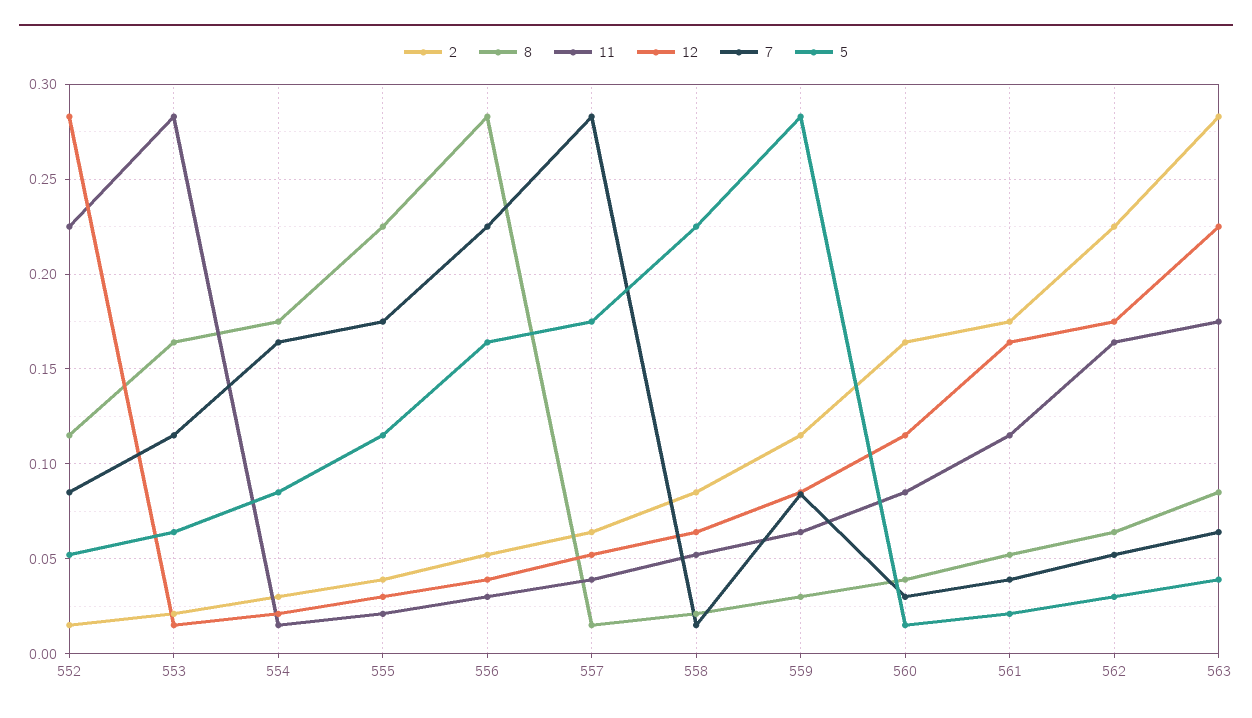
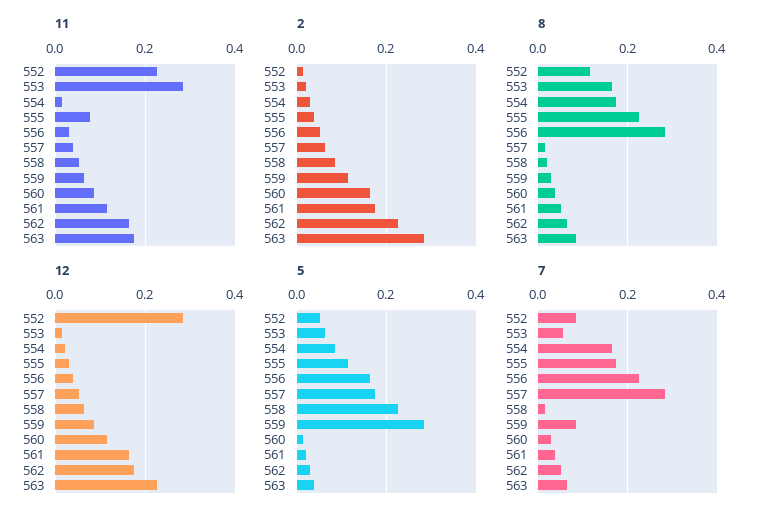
  {
    "2": {
      "552": 0.015,
      "553": 0.02,
      "554": 0.03,
      "555": 0.04,
      "556": 0.05,
      "557": 0.065,
      "558": 0.085,
      "559": 0.115,
      "560": 0.165,
      "561": 0.175,
      "562": 0.225,
      "563": 0.285
    },
    "8": {
      "552": 0.115,
      "553": 0.165,
      "554": 0.175,
      "555": 0.225,
      "556": 0.285,
      "557": 0.015,
      "558": 0.02,
      "559": 0.03,
      "560": 0.04,
      "561": 0.05,
      "562": 0.065,
      "563": 0.085
    },
    "11": {
      "552": 0.225,
      "553": 0.285,
      "554": 0.015,
-     "555": 0.02,
+     "555": 0.08,
      "556": 0.03,
      "557": 0.04,
      "558": 0.05,
      "559": 0.065,
      "560": 0.085,
      "561": 0.115,
      "562": 0.165,
      "563": 0.175
    },
    "12": {
      "552": 0.285,
      "553": 0.015,
      "554": 0.02,
      "555": 0.03,
      "556": 0.04,
      "557": 0.05,
      "558": 0.065,
      "559": 0.085,
      "560": 0.115,
      "561": 0.165,
      "562": 0.175,
      "563": 0.225
    },
    "7": {
      "552": 0.085,
-     "553": 0.115,
+     "553": 0.06,
      "554": 0.165,
      "555": 0.175,
      "556": 0.225,
      "557": 0.285,
      "558": 0.015,
      "559": 0.085,
      "560": 0.03,
      "561": 0.04,
      "562": 0.05,
      "563": 0.065
    },
    "5": {
      "552": 0.05,
      "553": 0.065,
      "554": 0.085,
      "555": 0.115,
      "556": 0.165,
      "557": 0.175,
      "558": 0.225,
      "559": 0.285,
      "560": 0.015,
      "561": 0.02,
      "562": 0.03,
      "563": 0.04
    }
  }

